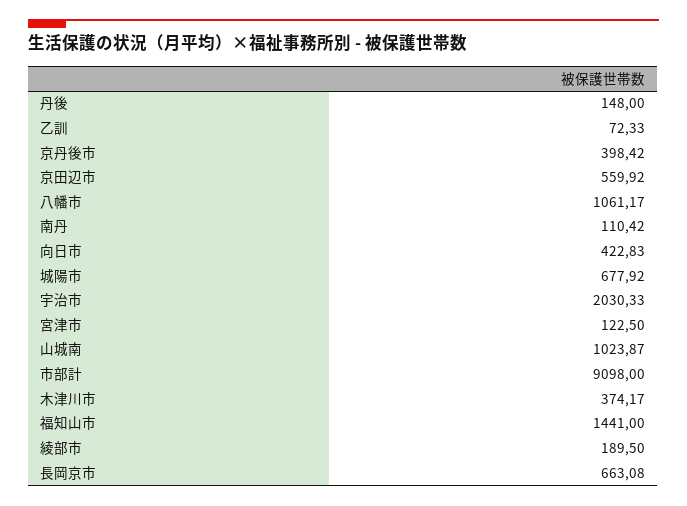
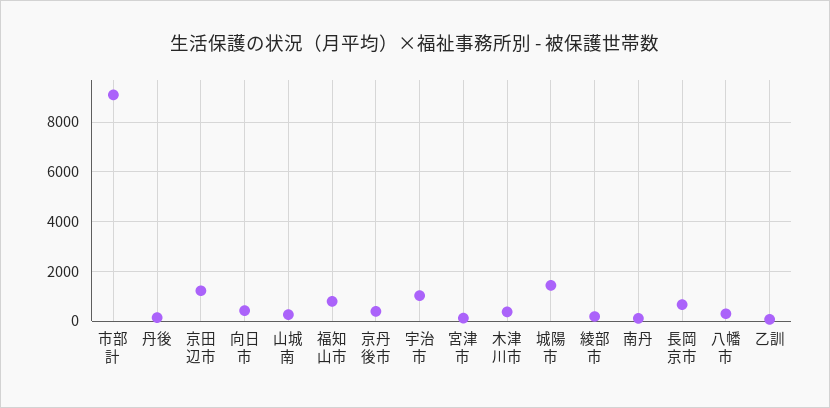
  {
    "丹後": 148,
    "乙訓": 72.33,
    "京丹後市": 398.42,
-   "京田辺市": 559.92,
+   "京田辺市": 1250,
-   "八幡市": 1061.17,
+   "八幡市": 250,
    "南丹": 110.42,
    "向日市": 422.83,
-   "城陽市": 677.92,
+   "城陽市": 1500,
-   "宇治市": 2030.33,
+   "宇治市": 1000,
    "宮津市": 122.5,
-   "山城南": 1023.87,
+   "山城南": 250,
    "市部計": 9098,
    "木津川市": 374.17,
-   "福知山市": 1441,
+   "福知山市": 750,
    "綾部市": 189.5,
    "長岡京市": 663.08
  }

